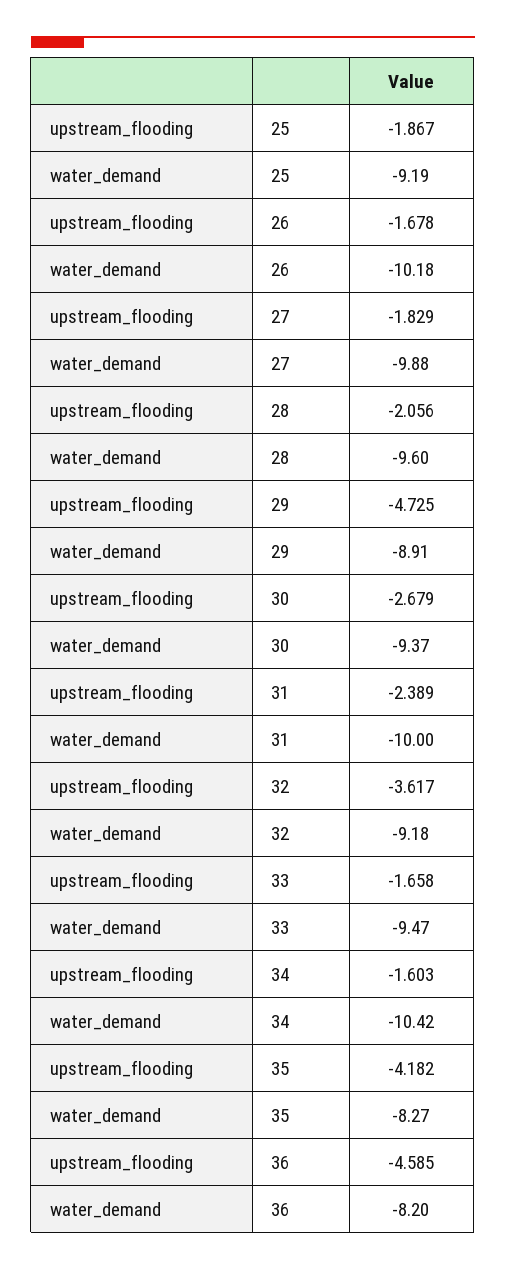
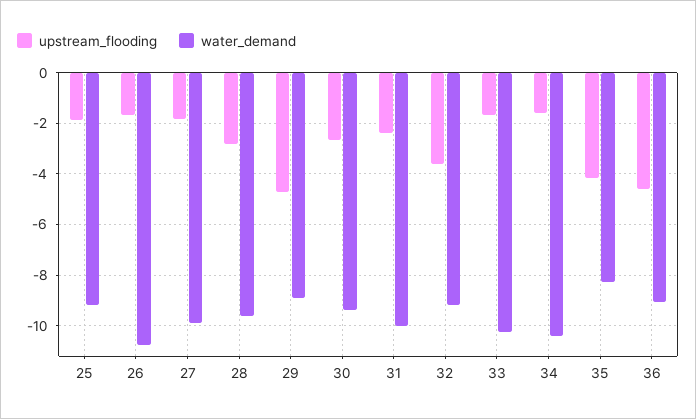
  {
    "upstream_flooding": {
      "25": -1.867,
      "26": -1.678,
      "27": -1.829,
-     "28": -2.056,
+     "28": -2.75,
      "29": -4.725,
      "30": -2.679,
      "31": -2.389,
      "32": -3.617,
      "33": -1.658,
      "34": -1.603,
      "35": -4.182,
      "36": -4.585
    },
    "water_demand": {
      "25": -9.19,
-     "26": -10.18,
+     "26": -10.75,
      "27": -9.88,
      "28": -9.6,
      "29": -8.91,
      "30": -9.37,
      "31": -10,
      "32": -9.18,
-     "33": -9.47,
+     "33": -10.25,
      "34": -10.42,
      "35": -8.27,
-     "36": -8.2
+     "36": -9
    }
  }

